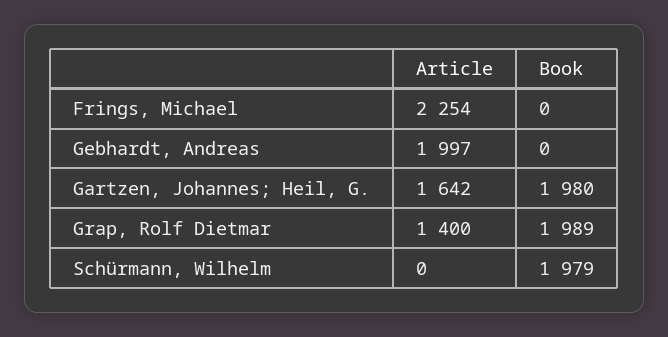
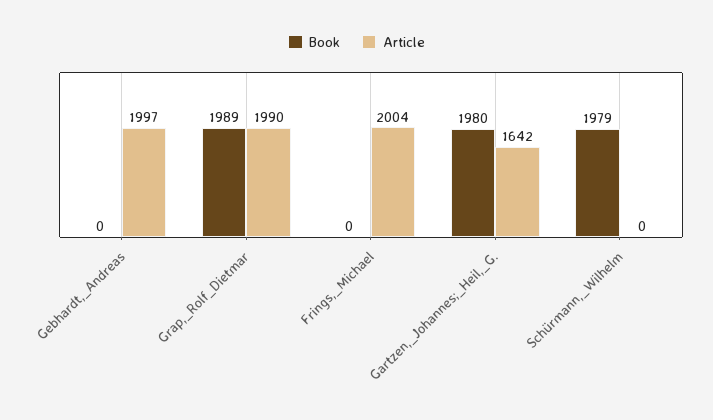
  {
    "Article": {
-     "Frings, Michael": 2254,
+     "Frings, Michael": 2004,
      "Gebhardt, Andreas": 1997,
      "Gartzen, Johannes; Heil, G.": 1642,
-     "Grap, Rolf Dietmar": 1400,
+     "Grap, Rolf Dietmar": 1990,
      "Schürmann, Wilhelm": 0
    },
    "Book": {
      "Frings, Michael": 0,
      "Gebhardt, Andreas": 0,
      "Gartzen, Johannes; Heil, G.": 1980,
      "Grap, Rolf Dietmar": 1989,
      "Schürmann, Wilhelm": 1979
    }
  }

